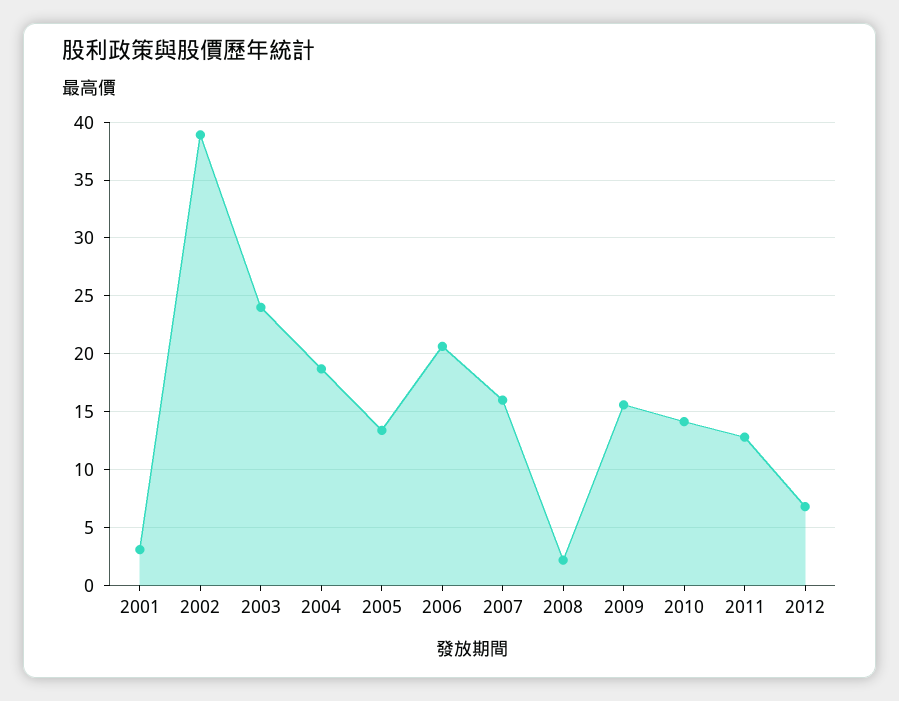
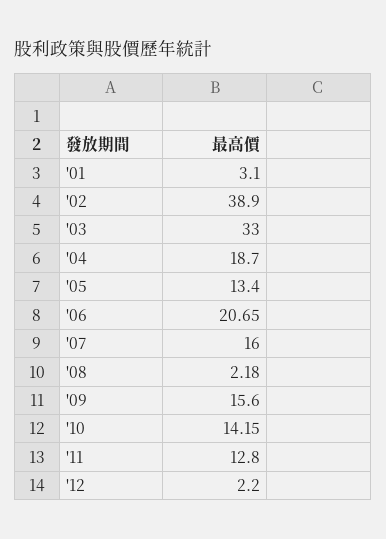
  {
    "2001": 3.1,
    "2002": 38.9,
-   "2003": 24,
+   "2003": 33,
    "2004": 18.7,
    "2005": 13.4,
    "2006": 20.65,
    "2007": 16,
    "2008": 2.18,
    "2009": 15.6,
    "2010": 14.15,
    "2011": 12.8,
-   "2012": 7
+   "2012": 2.2
  }

